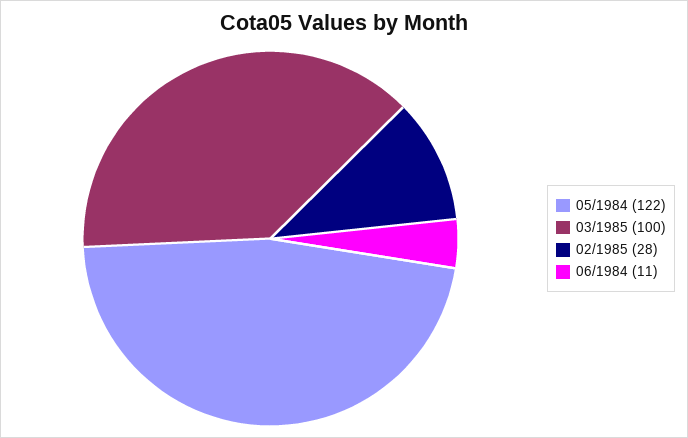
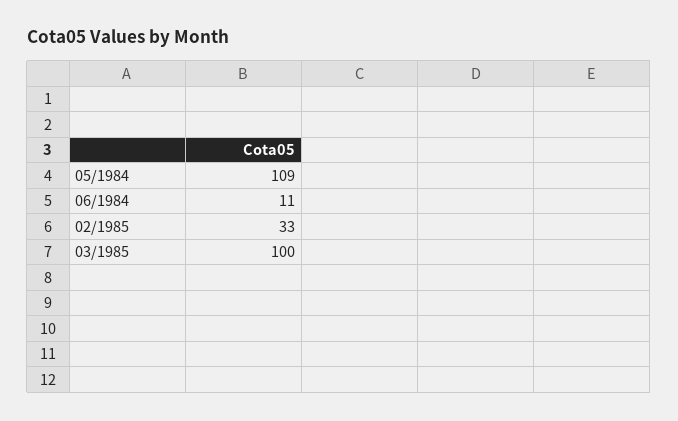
  {
-   "05/1984": 122,
+   "05/1984": 109,
    "03/1985": 100,
-   "02/1985": 28,
+   "02/1985": 33,
    "06/1984": 11
  }

